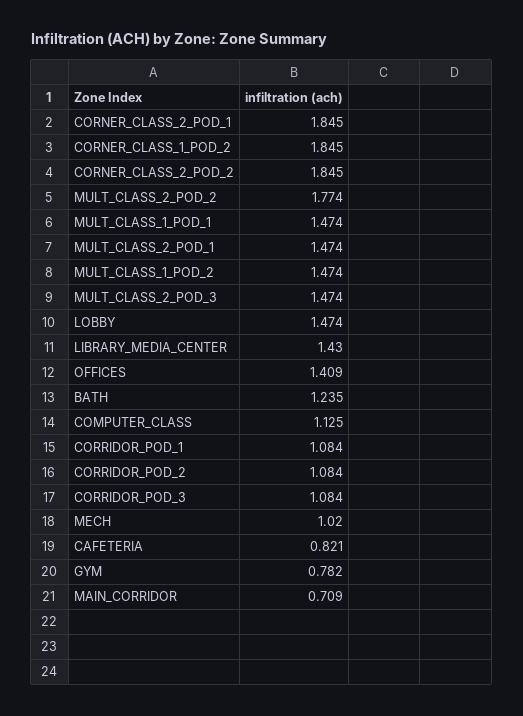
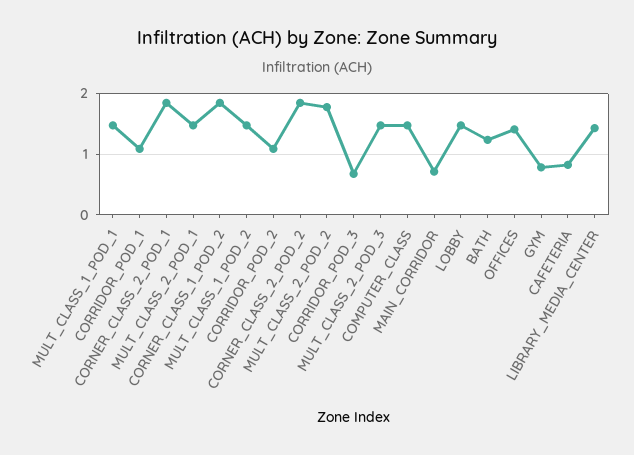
  {
    "CORNER_CLASS_2_POD_1": 1.845,
    "CORNER_CLASS_1_POD_2": 1.845,
    "CORNER_CLASS_2_POD_2": 1.845,
    "MULT_CLASS_2_POD_2": 1.774,
    "MULT_CLASS_1_POD_1": 1.474,
    "MULT_CLASS_2_POD_1": 1.474,
    "MULT_CLASS_1_POD_2": 1.474,
    "MULT_CLASS_2_POD_3": 1.474,
    "LOBBY": 1.474,
    "LIBRARY_MEDIA_CENTER": 1.43,
    "OFFICES": 1.409,
    "BATH": 1.235,
-   "COMPUTER_CLASS": 1.125,
+   "COMPUTER_CLASS": 1.5,
    "CORRIDOR_POD_1": 1.084,
    "CORRIDOR_POD_2": 1.084,
-   "CORRIDOR_POD_3": 1.084,
+   "CORRIDOR_POD_3": 0.7,
-   "MECH": 1.02,
    "CAFETERIA": 0.821,
    "GYM": 0.782,
    "MAIN_CORRIDOR": 0.709
  }

